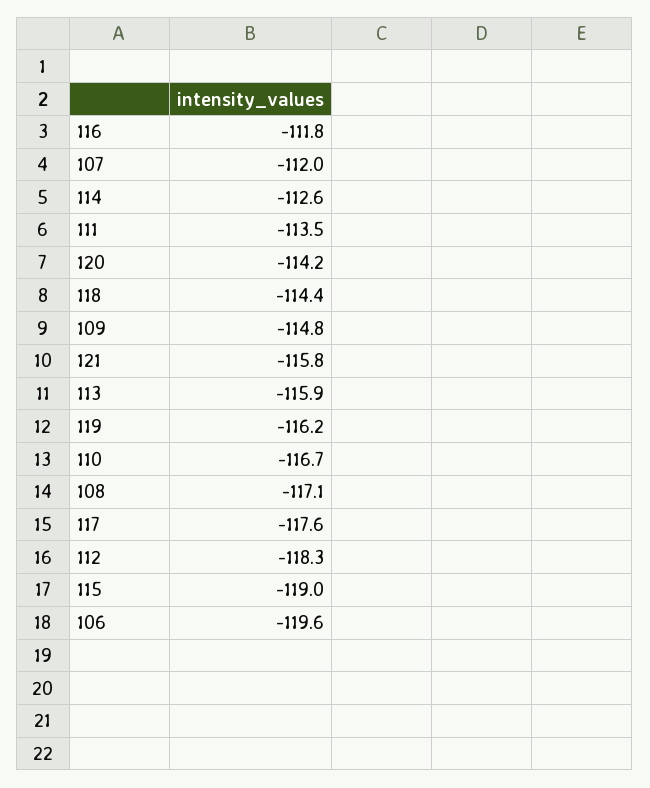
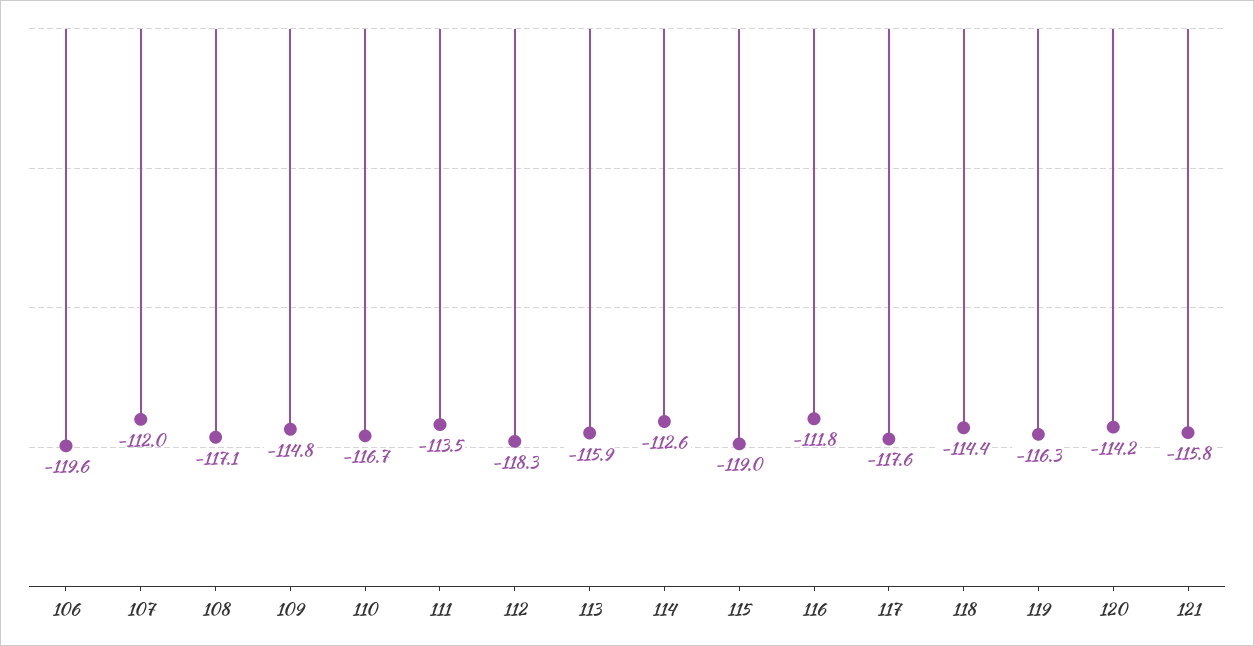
  {
    "116": -111.8,
    "107": -112,
    "114": -112.6,
    "111": -113.5,
    "120": -114.2,
    "118": -114.4,
    "109": -114.8,
    "121": -115.8,
    "113": -115.9,
-   "119": -116.2,
+   "119": -116.3,
    "110": -116.7,
    "108": -117.1,
    "117": -117.6,
    "112": -118.3,
    "115": -119,
    "106": -119.6
  }

